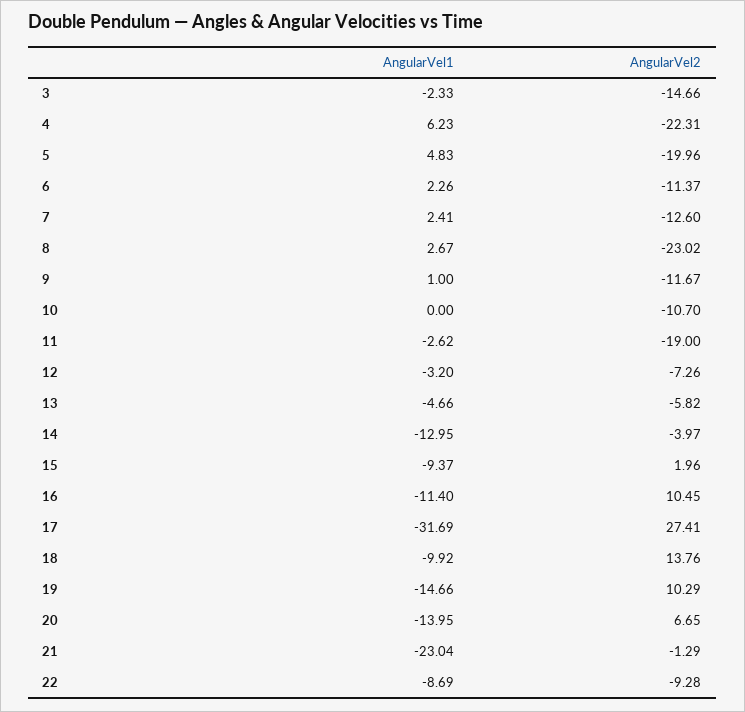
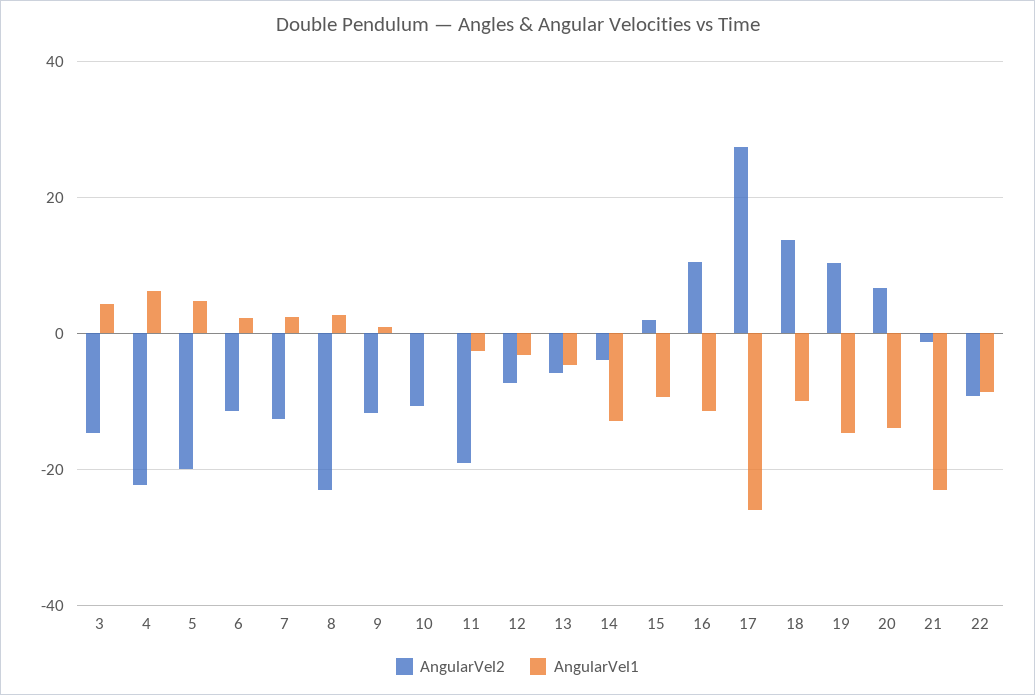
  {
    "AngularVel1": {
-     "3": -2.33,
+     "3": 4,
      "4": 6.23,
      "5": 4.83,
      "6": 2.26,
      "7": 2.41,
      "8": 2.67,
      "9": 1,
      "10": 0,
      "11": -2.62,
      "12": -3.2,
      "13": -4.66,
      "14": -12.95,
      "15": -9.37,
      "16": -11.4,
-     "17": -31.69,
+     "17": -26,
      "18": -9.92,
      "19": -14.66,
      "20": -13.95,
      "21": -23.04,
      "22": -8.69
    },
    "AngularVel2": {
      "3": -14.66,
      "4": -22.31,
      "5": -19.96,
      "6": -11.37,
      "7": -12.6,
      "8": -23.02,
      "9": -11.67,
      "10": -10.7,
      "11": -19,
      "12": -7.26,
      "13": -5.82,
      "14": -3.97,
      "15": 1.96,
      "16": 10.45,
      "17": 27.41,
      "18": 13.76,
      "19": 10.29,
      "20": 6.65,
      "21": -1.29,
      "22": -9.28
    }
  }

